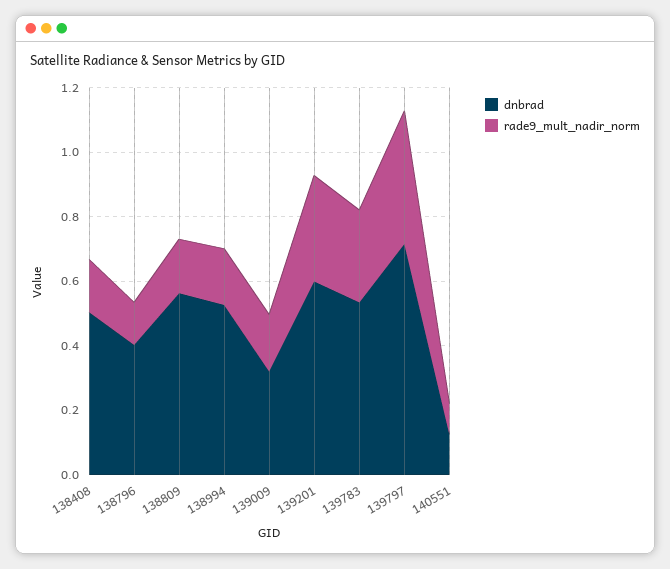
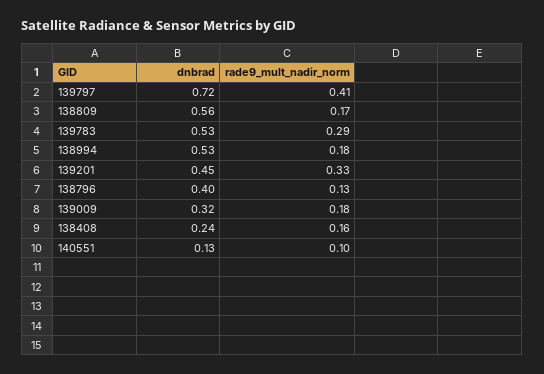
  {
    "dnbrad": {
-     "138408": 0.5,
+     "138408": 0.24,
      "138796": 0.4,
      "138809": 0.56,
      "138994": 0.53,
      "139009": 0.32,
-     "139201": 0.6,
+     "139201": 0.45,
      "139783": 0.53,
      "139797": 0.72,
      "140551": 0.13
    },
    "rade9_mult_nadir_norm": {
      "138408": 0.16,
      "138796": 0.13,
      "138809": 0.17,
      "138994": 0.18,
      "139009": 0.18,
      "139201": 0.33,
      "139783": 0.29,
      "139797": 0.41,
      "140551": 0.1
    }
  }

